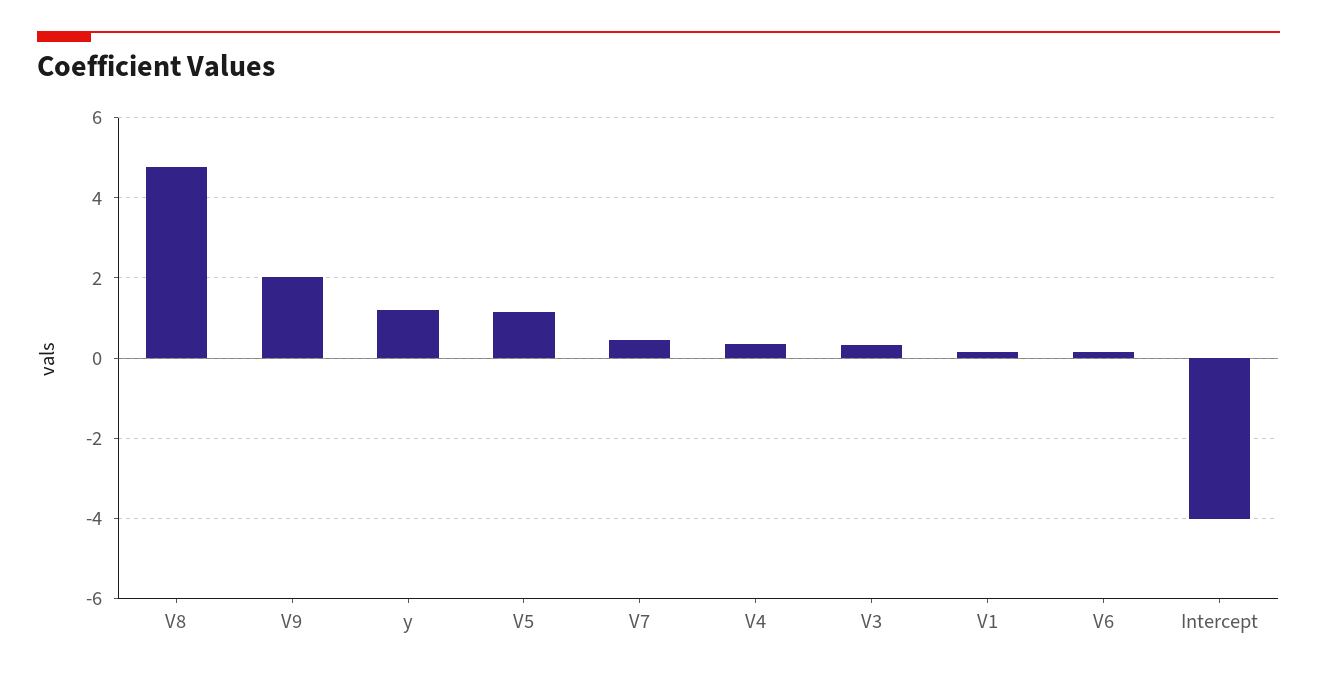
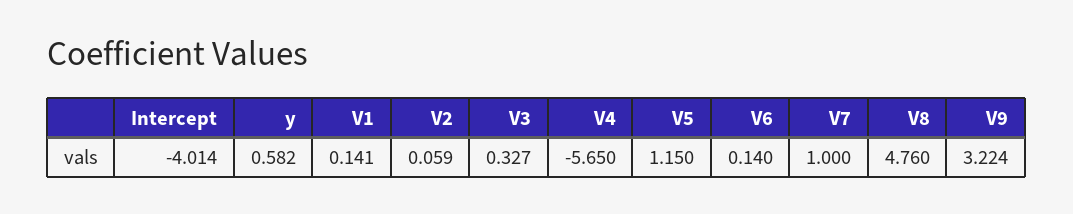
  {
    "V8": 4.76,
-   "V9": 2,
+   "V9": 3.224,
-   "y": 1.2,
+   "y": 0.582,
    "V5": 1.15,
-   "V7": 0.4,
+   "V7": 1,
-   "V4": 0.4,
+   "V4": -5.65,
    "V3": 0.327,
    "V1": 0.141,
    "V6": 0.14,
-   "Intercept": -4.014
+   "Intercept": -4.014,
+   "V2": 0.059
  }

